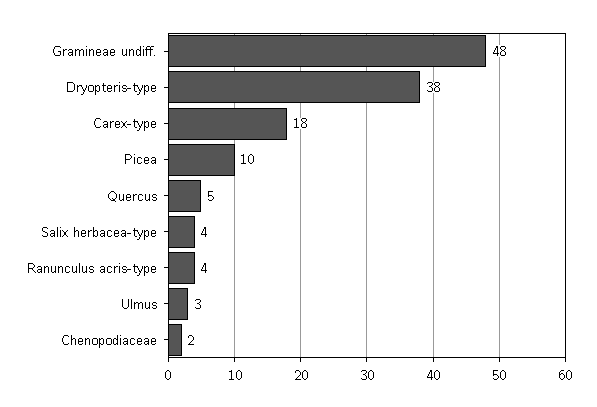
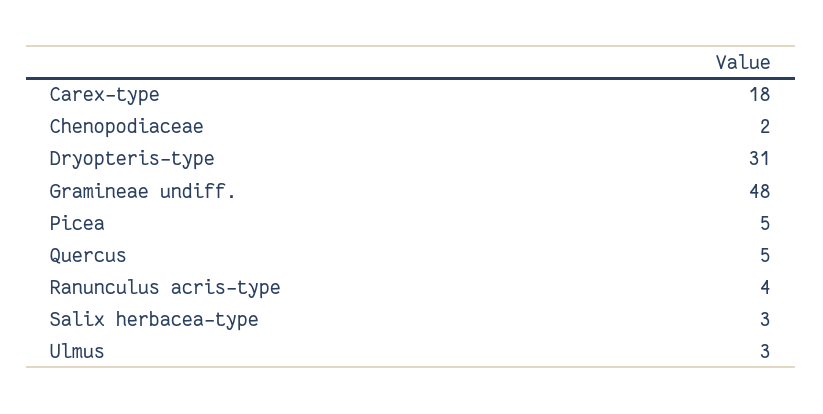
  {
    "Gramineae undiff.": 48,
-   "Dryopteris-type": 38,
+   "Dryopteris-type": 31,
    "Carex-type": 18,
-   "Picea": 10,
+   "Picea": 5,
    "Quercus": 5,
-   "Salix herbacea-type": 4,
+   "Salix herbacea-type": 3,
    "Ranunculus acris-type": 4,
    "Ulmus": 3,
    "Chenopodiaceae": 2
  }

